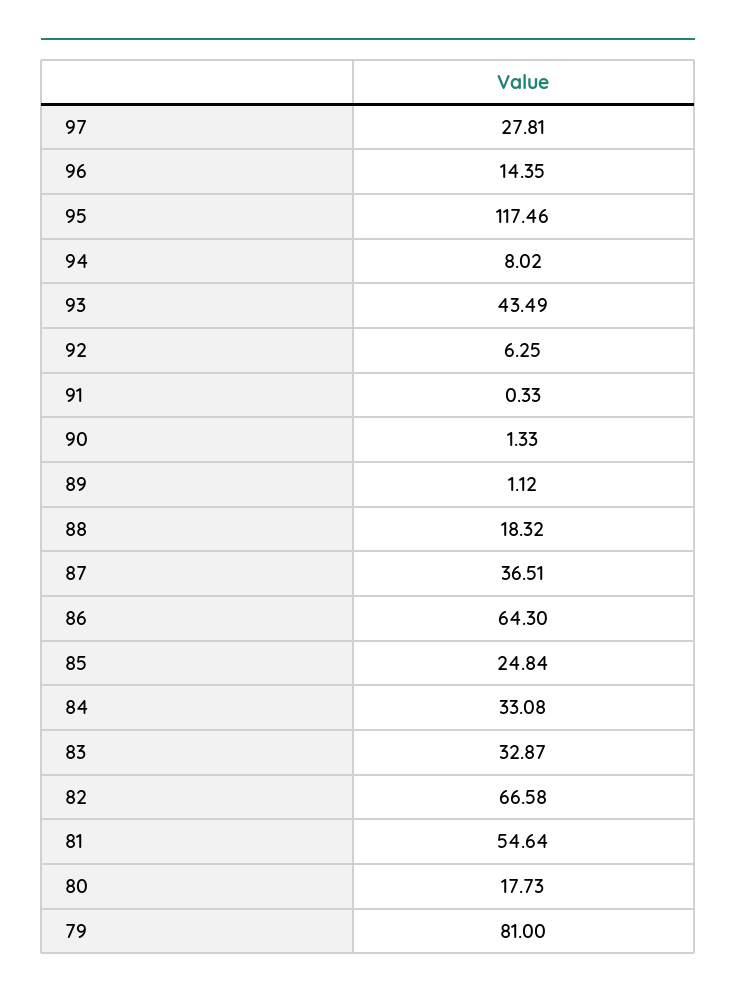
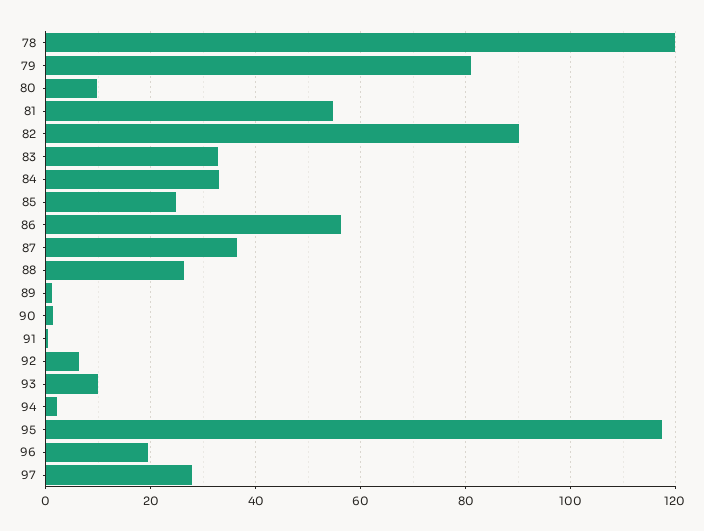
  {
    "97": 27.81,
-   "96": 14.35,
+   "96": 20,
    "95": 117.46,
-   "94": 8.02,
+   "94": 2,
-   "93": 43.49,
+   "93": 10,
    "92": 6.25,
    "91": 0.33,
    "90": 1.33,
    "89": 1.12,
-   "88": 18.32,
+   "88": 26,
    "87": 36.51,
-   "86": 64.3,
+   "86": 56,
    "85": 24.84,
    "84": 33.08,
    "83": 32.87,
-   "82": 66.58,
+   "82": 90,
    "81": 54.64,
-   "80": 17.73,
+   "80": 10,
-   "79": 81
+   "79": 81,
+   "78": 120
  }

